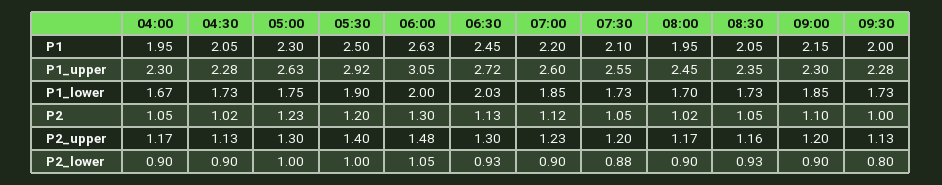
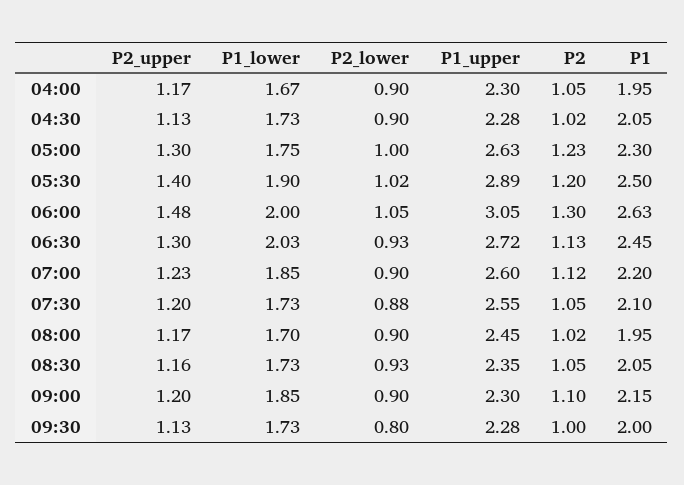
  {
    "04:00": {
      "P1": 1.95,
      "P1_upper": 2.3,
      "P1_lower": 1.67,
      "P2": 1.05,
      "P2_upper": 1.17,
      "P2_lower": 0.9
    },
    "04:30": {
      "P1": 2.05,
      "P1_upper": 2.28,
      "P1_lower": 1.73,
      "P2": 1.02,
      "P2_upper": 1.13,
      "P2_lower": 0.9
    },
    "05:00": {
      "P1": 2.3,
      "P1_upper": 2.63,
      "P1_lower": 1.75,
      "P2": 1.23,
      "P2_upper": 1.3,
      "P2_lower": 1
    },
    "05:30": {
      "P1": 2.5,
-     "P1_upper": 2.92,
+     "P1_upper": 2.89,
      "P1_lower": 1.9,
      "P2": 1.2,
      "P2_upper": 1.4,
-     "P2_lower": 1
+     "P2_lower": 1.02
    },
    "06:00": {
      "P1": 2.63,
      "P1_upper": 3.05,
      "P1_lower": 2,
      "P2": 1.3,
      "P2_upper": 1.48,
      "P2_lower": 1.05
    },
    "06:30": {
      "P1": 2.45,
      "P1_upper": 2.72,
      "P1_lower": 2.03,
      "P2": 1.13,
      "P2_upper": 1.3,
      "P2_lower": 0.93
    },
    "07:00": {
      "P1": 2.2,
      "P1_upper": 2.6,
      "P1_lower": 1.85,
      "P2": 1.12,
      "P2_upper": 1.23,
      "P2_lower": 0.9
    },
    "07:30": {
      "P1": 2.1,
      "P1_upper": 2.55,
      "P1_lower": 1.73,
      "P2": 1.05,
      "P2_upper": 1.2,
      "P2_lower": 0.88
    },
    "08:00": {
      "P1": 1.95,
      "P1_upper": 2.45,
      "P1_lower": 1.7,
      "P2": 1.02,
      "P2_upper": 1.17,
      "P2_lower": 0.9
    },
    "08:30": {
      "P1": 2.05,
      "P1_upper": 2.35,
      "P1_lower": 1.73,
      "P2": 1.05,
      "P2_upper": 1.16,
      "P2_lower": 0.93
    },
    "09:00": {
      "P1": 2.15,
      "P1_upper": 2.3,
      "P1_lower": 1.85,
      "P2": 1.1,
      "P2_upper": 1.2,
      "P2_lower": 0.9
    },
    "09:30": {
      "P1": 2,
      "P1_upper": 2.28,
      "P1_lower": 1.73,
      "P2": 1,
      "P2_upper": 1.13,
      "P2_lower": 0.8
    }
  }

